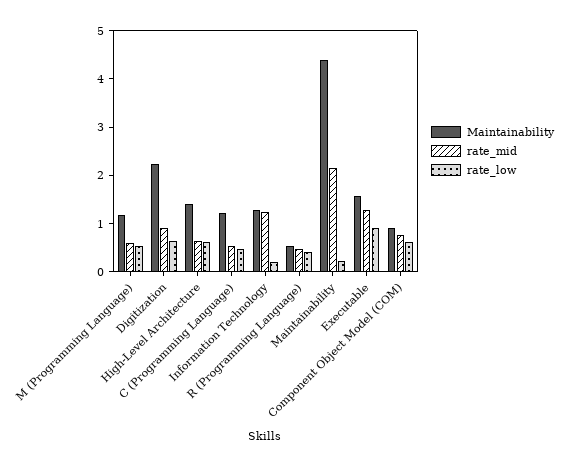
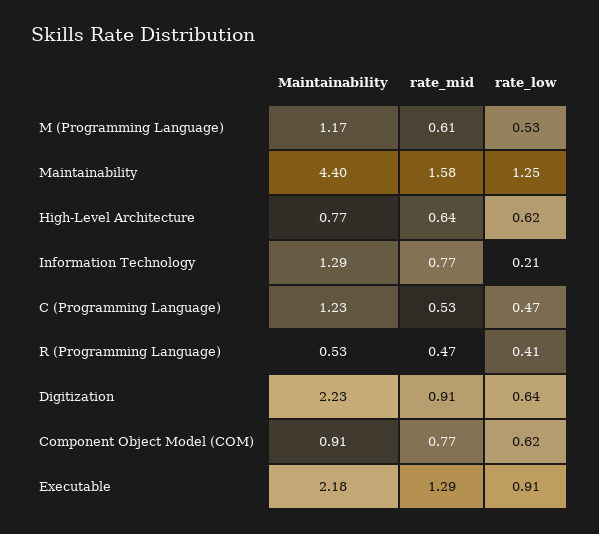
  {
    "Maintainability": {
      "M (Programming Language)": 1.17,
      "Digitization": 2.23,
-     "High-Level Architecture": 1.4,
+     "High-Level Architecture": 0.77,
      "C (Programming Language)": 1.23,
      "Information Technology": 1.29,
      "R (Programming Language)": 0.53,
      "Maintainability": 4.4,
-     "Executable": 1.6,
+     "Executable": 2.18,
      "Component Object Model (COM)": 0.91
    },
    "rate_mid": {
      "M (Programming Language)": 0.61,
      "Digitization": 0.91,
      "High-Level Architecture": 0.64,
      "C (Programming Language)": 0.53,
-     "Information Technology": 1.2,
+     "Information Technology": 0.77,
      "R (Programming Language)": 0.47,
-     "Maintainability": 2.2,
+     "Maintainability": 1.58,
      "Executable": 1.29,
      "Component Object Model (COM)": 0.77
    },
    "rate_low": {
      "M (Programming Language)": 0.53,
      "Digitization": 0.64,
      "High-Level Architecture": 0.62,
      "C (Programming Language)": 0.47,
      "Information Technology": 0.21,
      "R (Programming Language)": 0.41,
-     "Maintainability": 0.2,
+     "Maintainability": 1.25,
      "Executable": 0.91,
      "Component Object Model (COM)": 0.62
    }
  }

